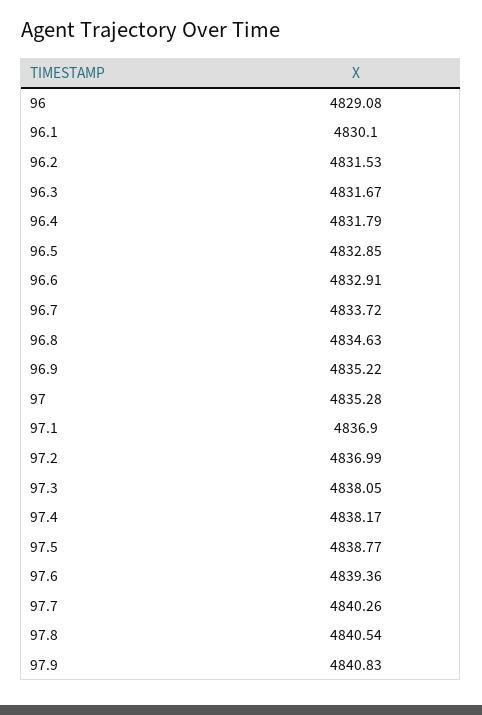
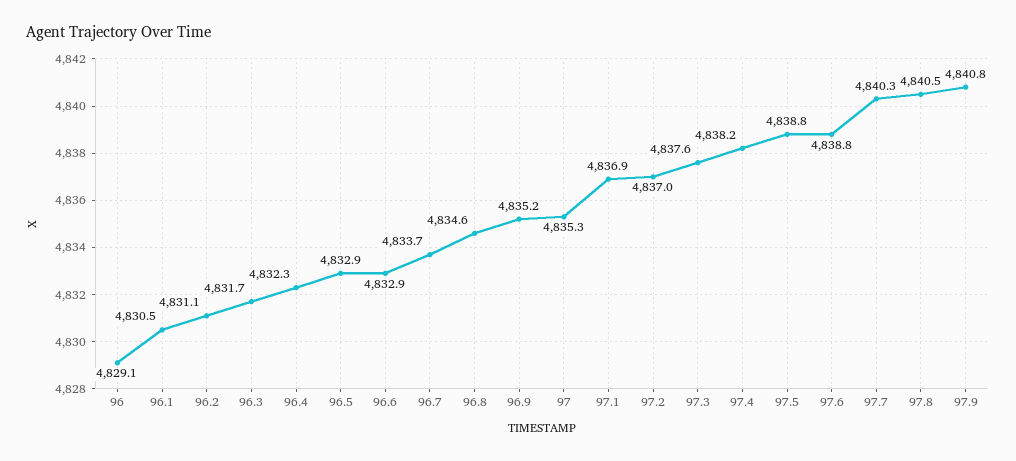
  {
    "96": 4829.08,
-   "96.1": 4830.1,
+   "96.1": 4830.5,
-   "96.2": 4831.53,
+   "96.2": 4831.1,
    "96.3": 4831.67,
-   "96.4": 4831.79,
+   "96.4": 4832.3,
    "96.5": 4832.85,
    "96.6": 4832.91,
    "96.7": 4833.72,
    "96.8": 4834.63,
    "96.9": 4835.22,
    "97": 4835.28,
    "97.1": 4836.9,
    "97.2": 4836.99,
-   "97.3": 4838.05,
+   "97.3": 4837.6,
    "97.4": 4838.17,
    "97.5": 4838.77,
-   "97.6": 4839.36,
+   "97.6": 4838.8,
    "97.7": 4840.26,
    "97.8": 4840.54,
    "97.9": 4840.83
  }

